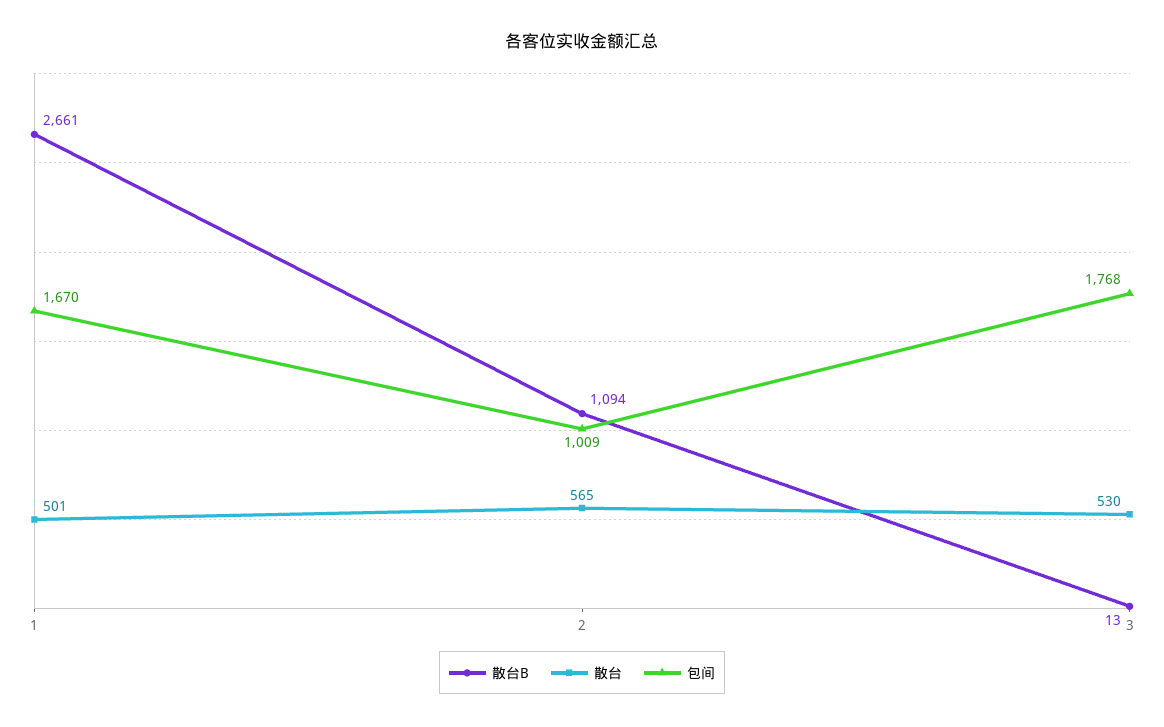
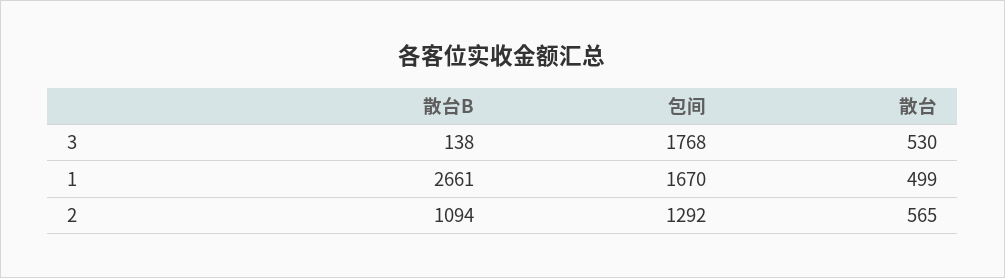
  {
    "散台B": {
      "1": 2661,
      "2": 1094,
-     "3": 13
+     "3": 138
    },
    "散台": {
-     "1": 501,
+     "1": 499,
      "2": 565,
      "3": 530
    },
    "包间": {
      "1": 1670,
-     "2": 1009,
+     "2": 1292,
      "3": 1768
    }
  }

